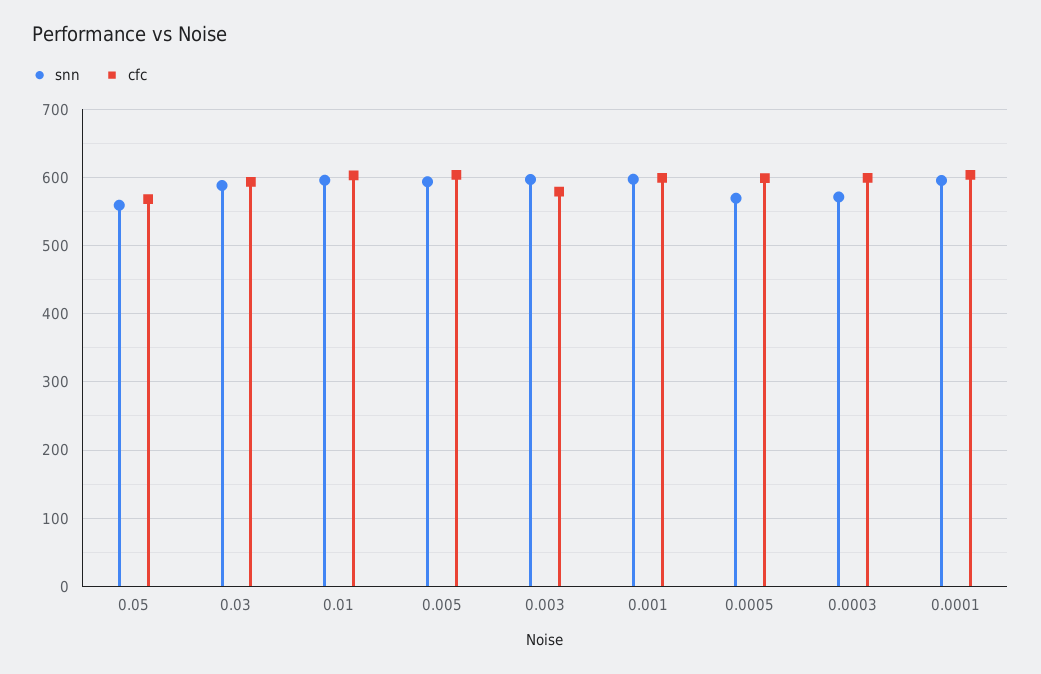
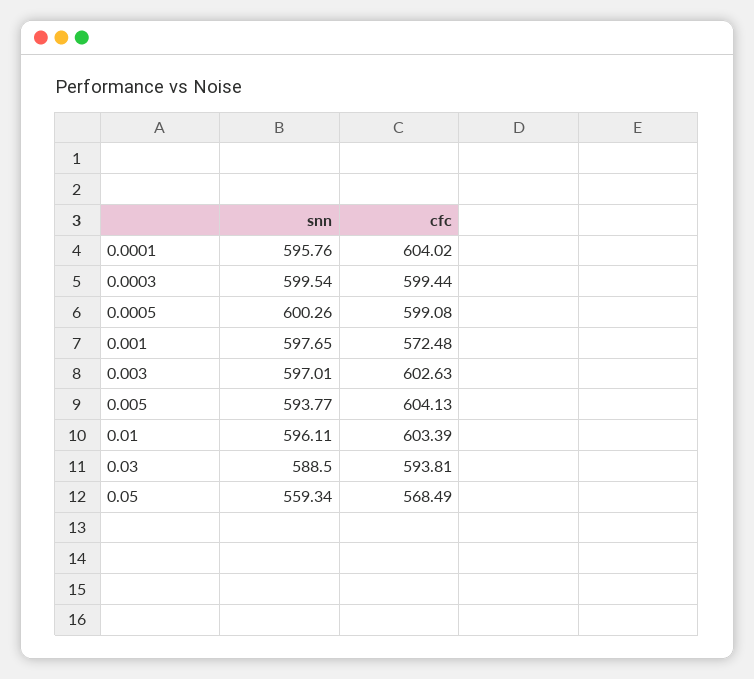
  {
    "snn": {
      "0.05": 559.34,
      "0.03": 588.5,
      "0.01": 596.11,
      "0.005": 593.77,
      "0.003": 597.01,
      "0.001": 597.65,
-     "0.0005": 570,
+     "0.0005": 600.26,
-     "0.0003": 570,
+     "0.0003": 599.54,
      "0.0001": 595.76
    },
    "cfc": {
      "0.05": 568.49,
      "0.03": 593.81,
      "0.01": 603.39,
      "0.005": 604.13,
-     "0.003": 580,
+     "0.003": 602.63,
-     "0.001": 600,
+     "0.001": 572.48,
      "0.0005": 599.08,
      "0.0003": 599.44,
      "0.0001": 604.02
    }
  }

